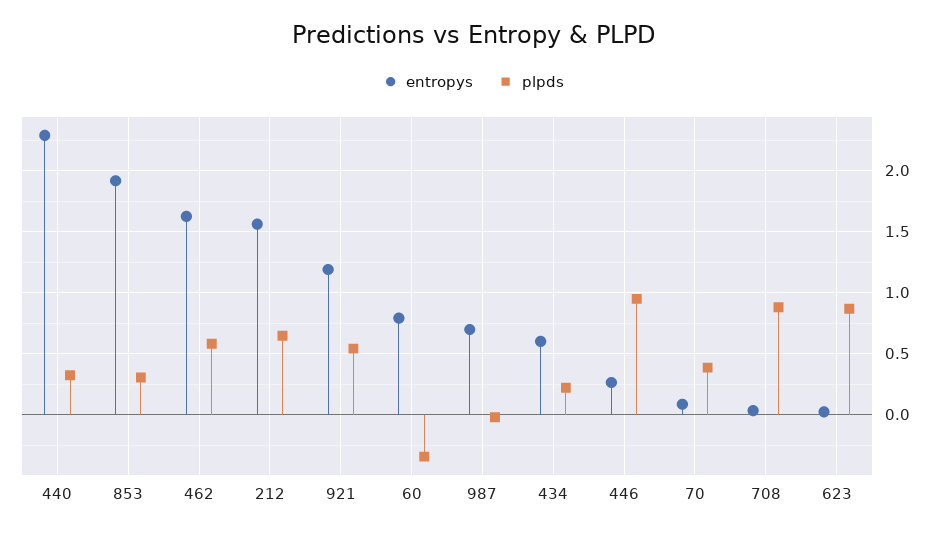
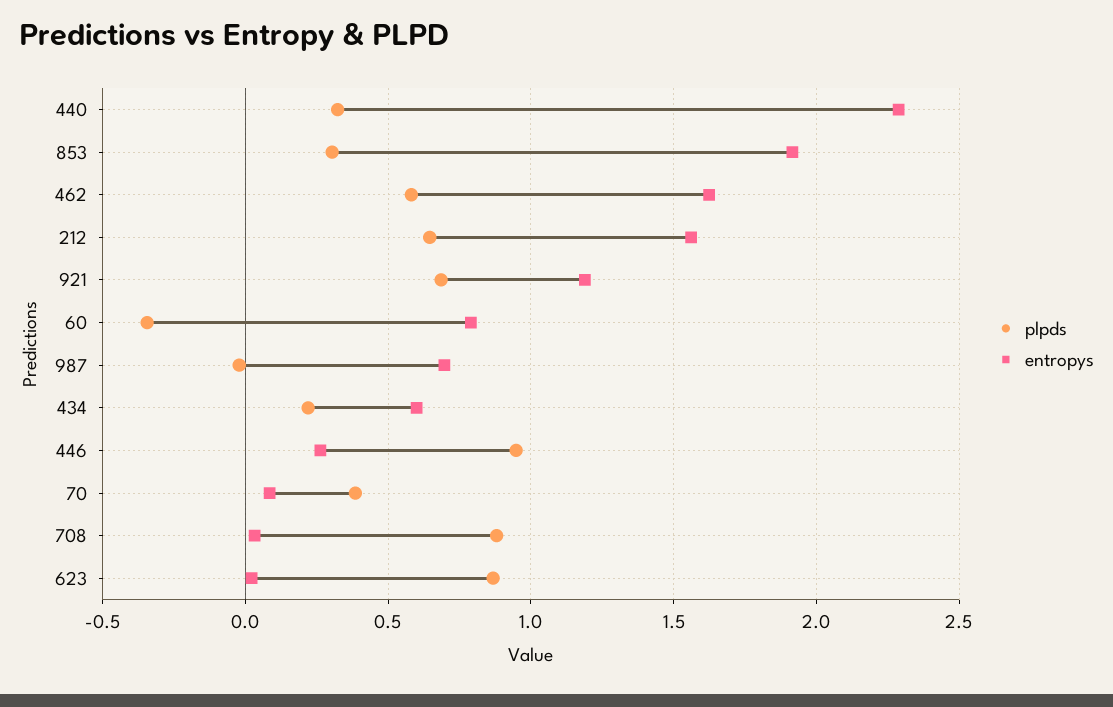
  {
    "entropys": {
      "440": 2.3,
      "853": 1.9,
      "462": 1.6,
      "212": 1.55,
      "921": 1.2,
      "60": 0.8,
      "987": 0.7,
      "434": 0.6,
      "446": 0.25,
      "70": 0.1,
      "708": 0.05,
      "623": 0
    },
    "plpds": {
      "440": 0.3,
      "853": 0.3,
      "462": 0.6,
      "212": 0.65,
-     "921": 0.55,
+     "921": 0.7,
      "60": -0.35,
      "987": 0,
      "434": 0.2,
      "446": 0.95,
      "70": 0.4,
      "708": 0.9,
      "623": 0.85
    }
  }

